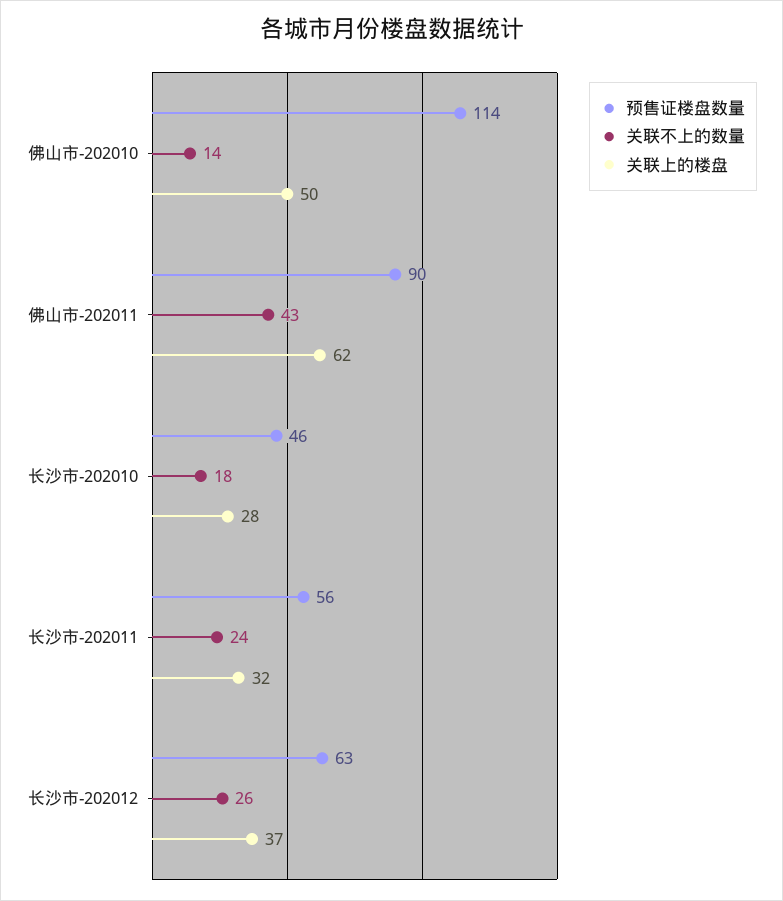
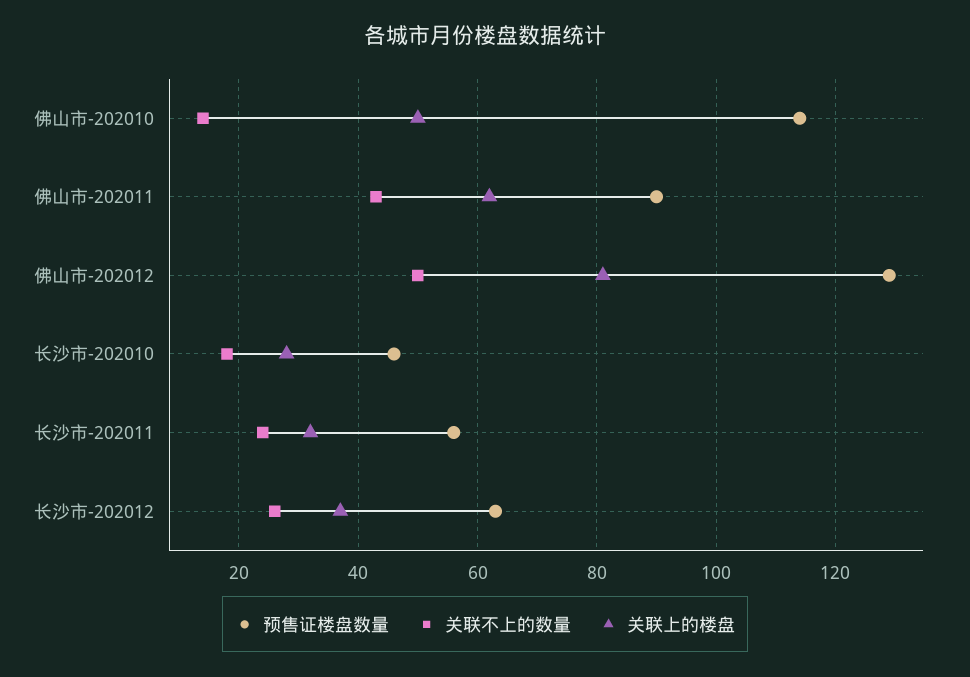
  {
    "预售证楼盘数量": {
      "佛山市-202010": 114,
      "佛山市-202011": 90,
      "长沙市-202010": 46,
      "长沙市-202011": 56,
-     "长沙市-202012": 63
+     "长沙市-202012": 63,
+     "佛山市-202012": 130
    },
    "关联不上的数量": {
      "佛山市-202010": 14,
      "佛山市-202011": 43,
      "长沙市-202010": 18,
      "长沙市-202011": 24,
-     "长沙市-202012": 26
+     "长沙市-202012": 26,
+     "佛山市-202012": 50
    },
    "关联上的楼盘": {
      "佛山市-202010": 50,
      "佛山市-202011": 62,
      "长沙市-202010": 28,
      "长沙市-202011": 32,
-     "长沙市-202012": 37
+     "长沙市-202012": 37,
+     "佛山市-202012": 80
    }
  }

